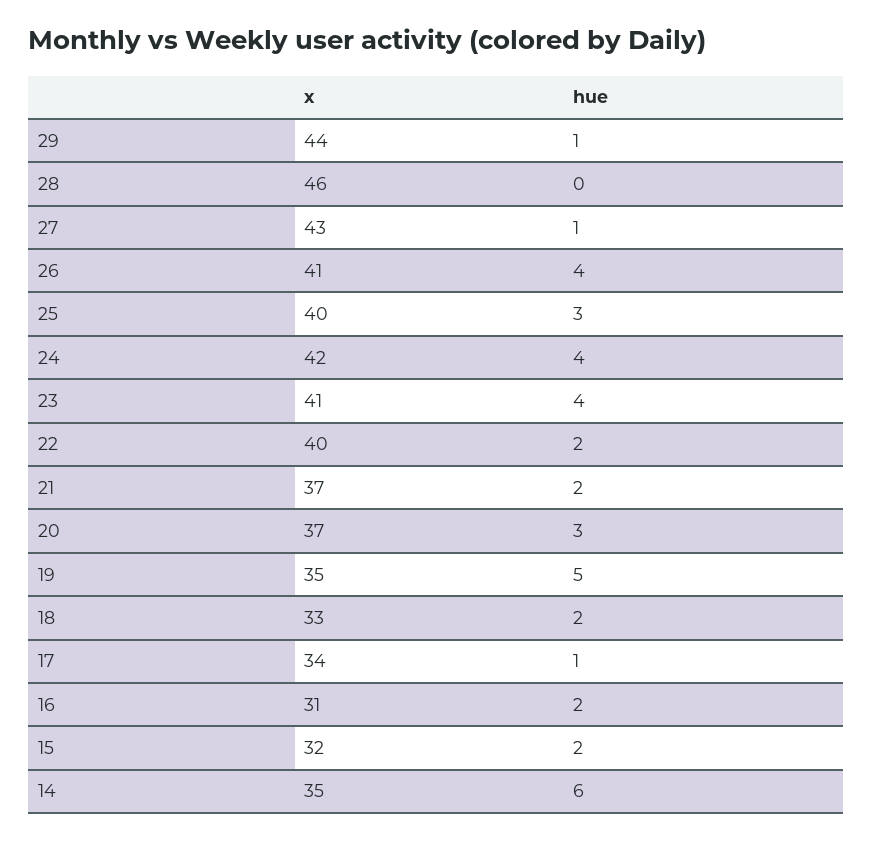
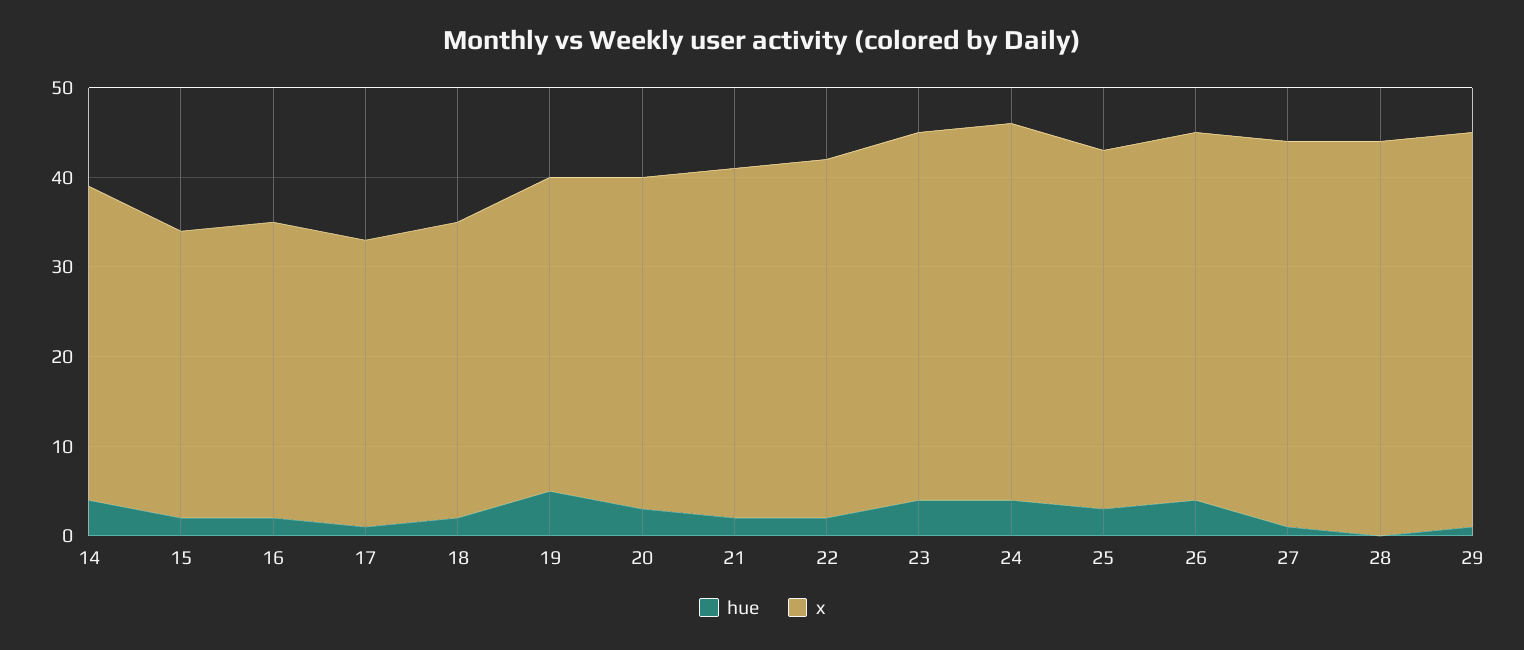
  {
    "x": {
      "29": 44,
-     "28": 46,
+     "28": 44,
      "27": 43,
      "26": 41,
      "25": 40,
      "24": 42,
      "23": 41,
      "22": 40,
-     "21": 37,
+     "21": 39,
      "20": 37,
      "19": 35,
      "18": 33,
-     "17": 34,
+     "17": 32,
-     "16": 31,
+     "16": 33,
      "15": 32,
      "14": 35
    },
    "hue": {
      "29": 1,
      "28": 0,
      "27": 1,
      "26": 4,
      "25": 3,
      "24": 4,
      "23": 4,
      "22": 2,
      "21": 2,
      "20": 3,
      "19": 5,
      "18": 2,
      "17": 1,
      "16": 2,
      "15": 2,
-     "14": 6
+     "14": 4
    }
  }

